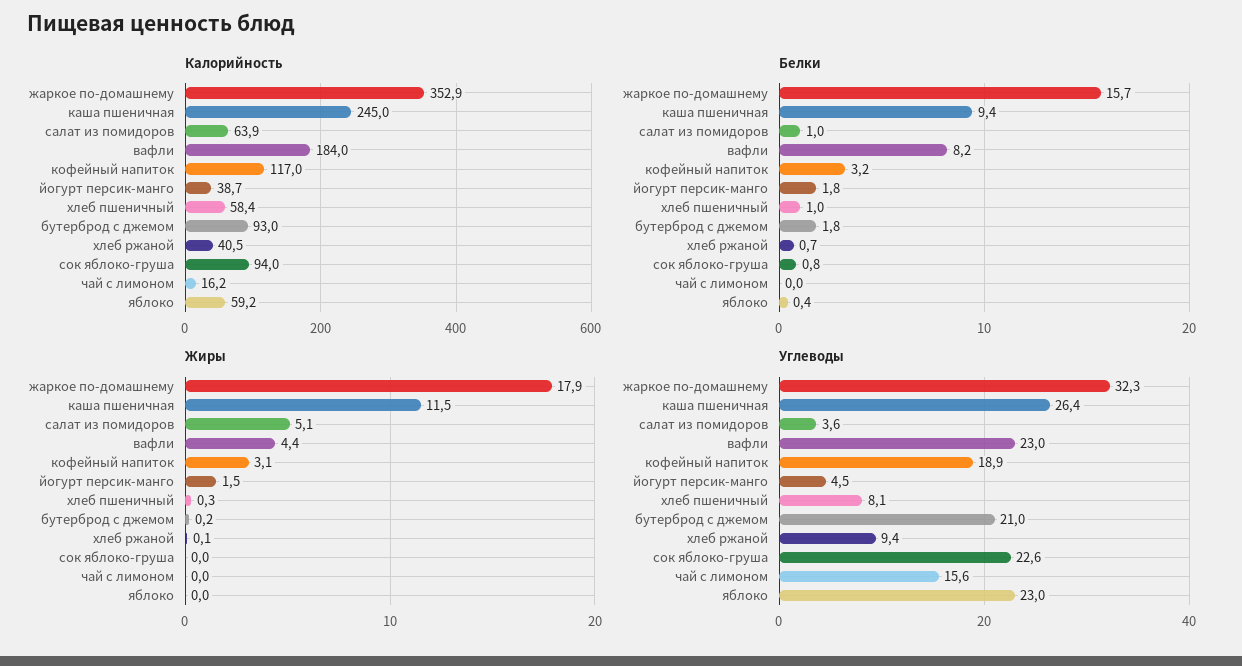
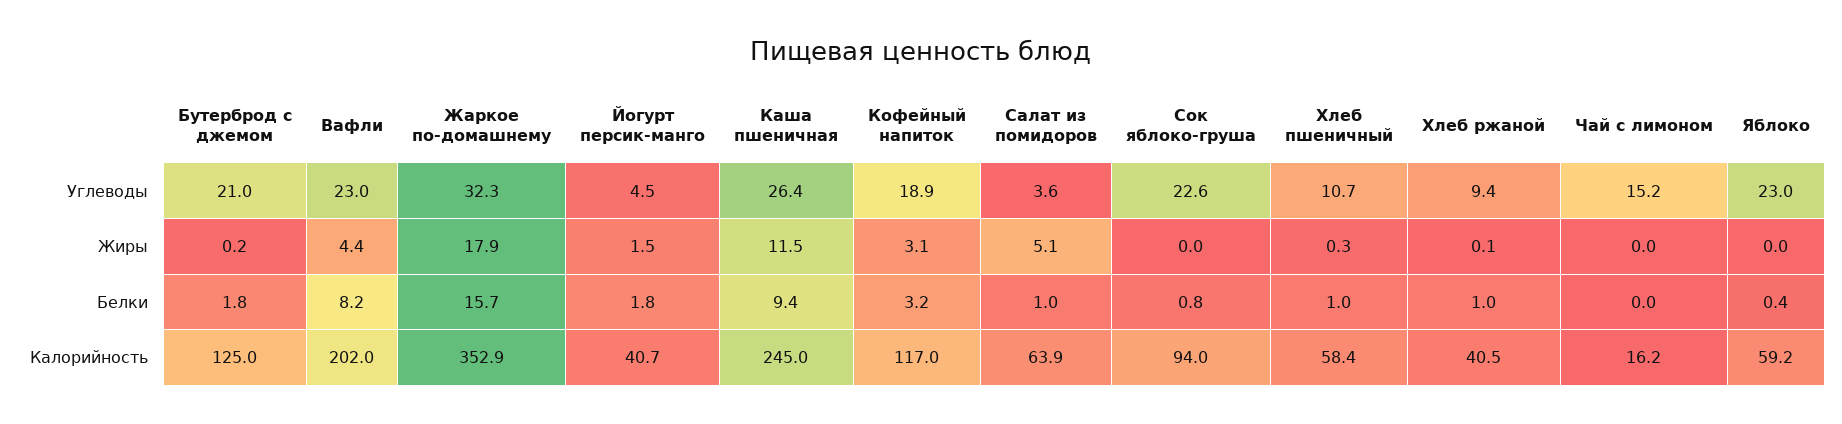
  {
    "Калорийность": {
      "жаркое по-домашнему": 352.9,
      "каша пшеничная": 245,
      "салат из помидоров": 63.9,
-     "вафли": 184,
+     "вафли": 202,
      "кофейный напиток": 117,
-     "йогурт персик-манго": 38.7,
+     "йогурт персик-манго": 40.7,
      "хлеб пшеничный": 58.4,
-     "бутерброд с джемом": 93,
+     "бутерброд с джемом": 125,
      "хлеб ржаной": 40.5,
      "сок яблоко-груша": 94,
      "чай с лимоном": 16.2,
      "яблоко": 59.2
    },
    "Белки": {
      "жаркое по-домашнему": 15.7,
      "каша пшеничная": 9.4,
      "салат из помидоров": 1,
      "вафли": 8.2,
      "кофейный напиток": 3.2,
      "йогурт персик-манго": 1.8,
      "хлеб пшеничный": 1,
      "бутерброд с джемом": 1.8,
-     "хлеб ржаной": 0.7,
+     "хлеб ржаной": 1,
      "сок яблоко-груша": 0.8,
      "чай с лимоном": 0,
      "яблоко": 0.4
    },
    "Жиры": {
      "жаркое по-домашнему": 17.9,
      "каша пшеничная": 11.5,
      "салат из помидоров": 5.1,
      "вафли": 4.4,
      "кофейный напиток": 3.1,
      "йогурт персик-манго": 1.5,
      "хлеб пшеничный": 0.3,
      "бутерброд с джемом": 0.2,
      "хлеб ржаной": 0.1,
      "сок яблоко-груша": 0,
      "чай с лимоном": 0,
      "яблоко": 0
    },
    "Углеводы": {
      "жаркое по-домашнему": 32.3,
      "каша пшеничная": 26.4,
      "салат из помидоров": 3.6,
      "вафли": 23,
      "кофейный напиток": 18.9,
      "йогурт персик-манго": 4.5,
-     "хлеб пшеничный": 8.1,
+     "хлеб пшеничный": 10.7,
      "бутерброд с джемом": 21,
      "хлеб ржаной": 9.4,
      "сок яблоко-груша": 22.6,
-     "чай с лимоном": 15.6,
+     "чай с лимоном": 15.2,
      "яблоко": 23
    }
  }

